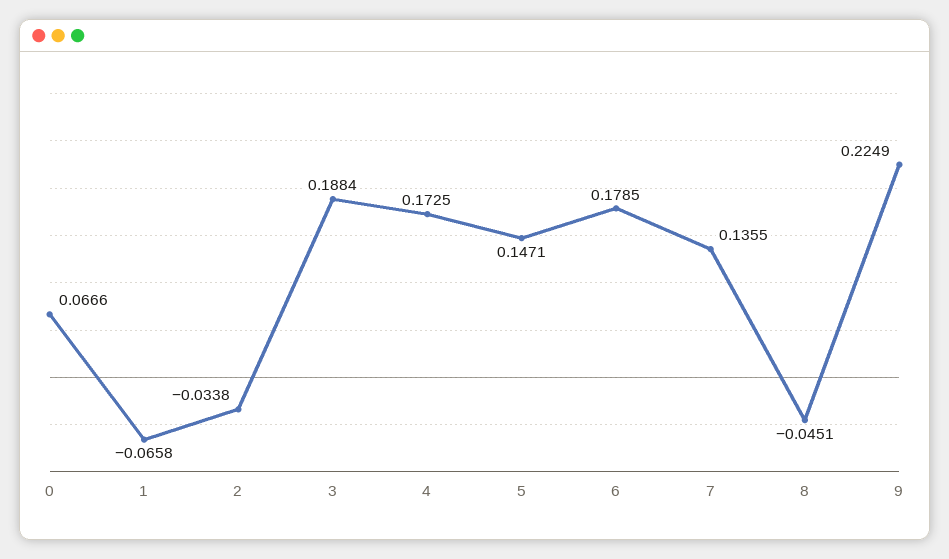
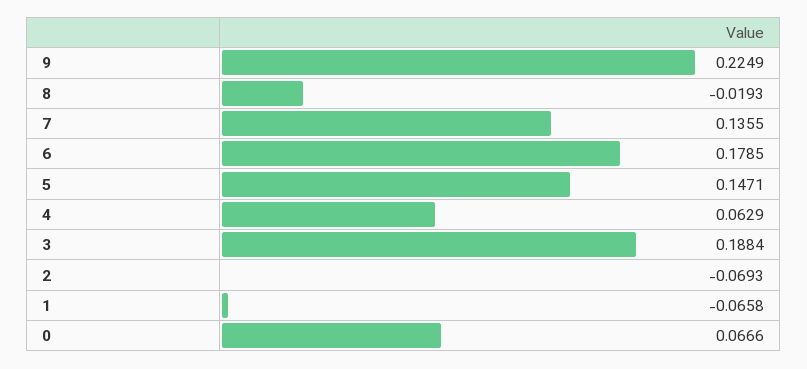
  {
    "0": 0.0666,
    "1": -0.0658,
-   "2": -0.0338,
+   "2": -0.0693,
    "3": 0.1884,
-   "4": 0.1725,
+   "4": 0.0629,
    "5": 0.1471,
    "6": 0.1785,
    "7": 0.1355,
-   "8": -0.0451,
+   "8": -0.0193,
    "9": 0.2249
  }

